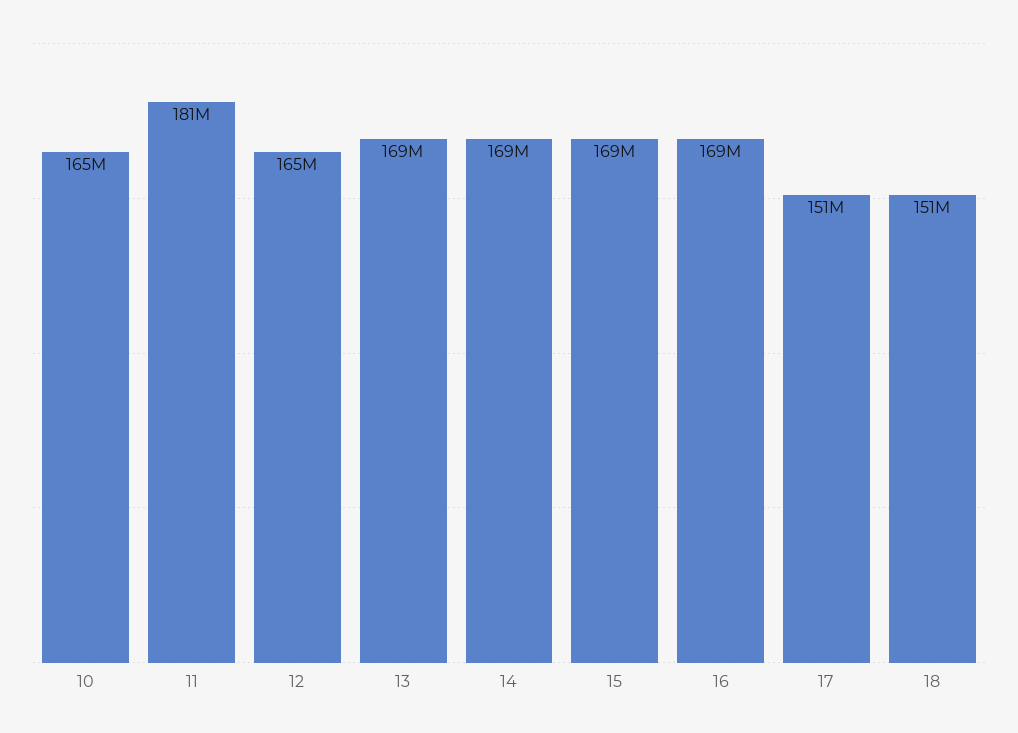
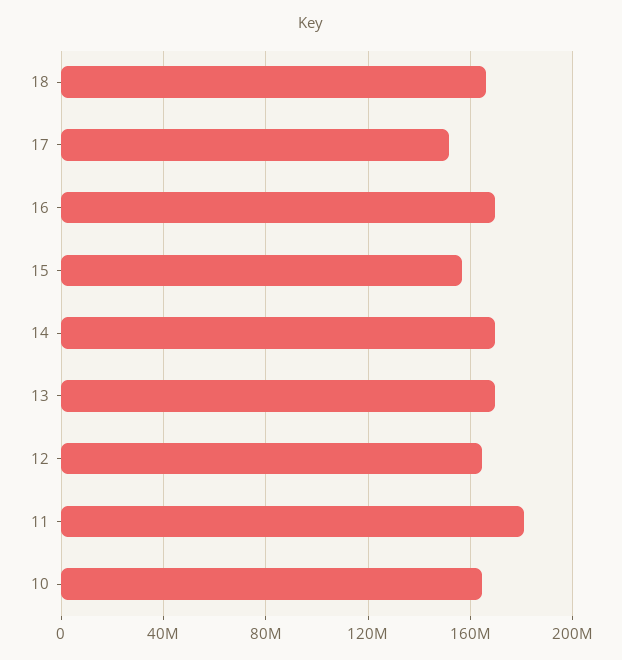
  {
    "10": 165000000,
    "11": 181000000,
    "12": 165000000,
    "13": 169000000,
    "14": 169000000,
-   "15": 169000000,
+   "15": 155000000,
    "16": 169000000,
    "17": 151000000,
-   "18": 151000000
+   "18": 165000000
  }

